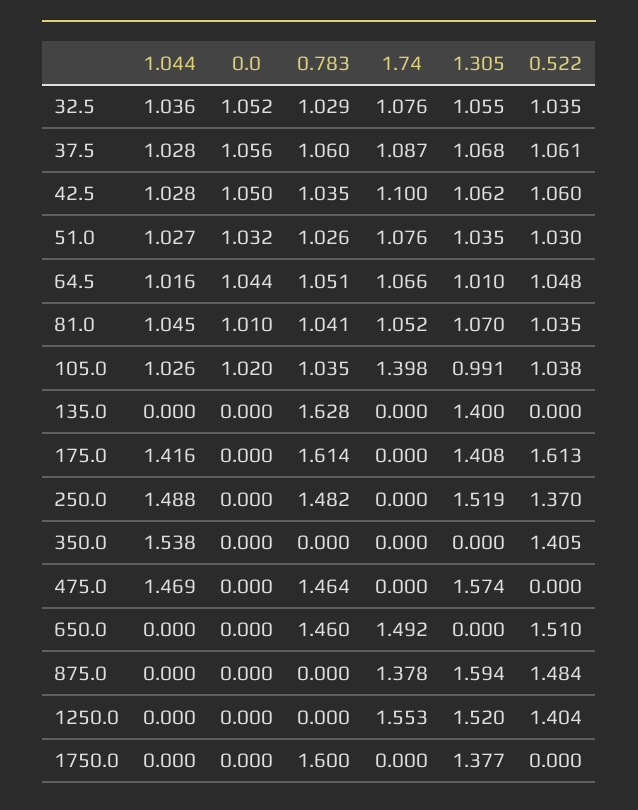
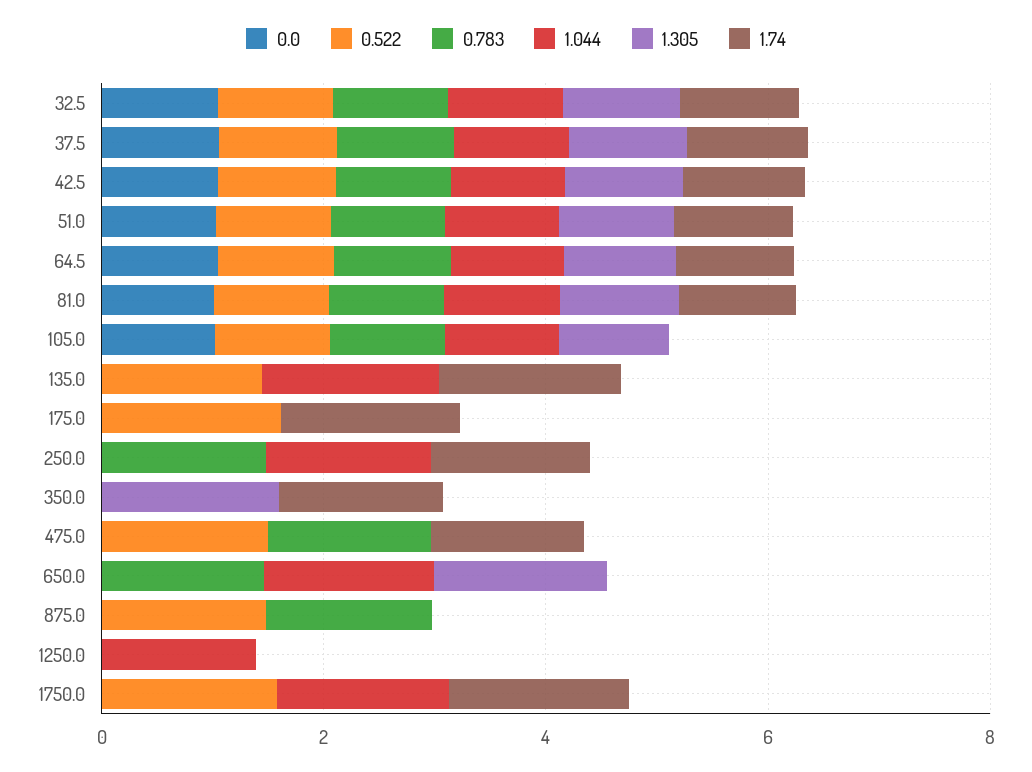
  {
    "1.044": {
      "32.5": 1.036,
      "37.5": 1.028,
      "42.5": 1.028,
      "51.0": 1.027,
      "64.5": 1.016,
      "81.0": 1.045,
      "105.0": 1.026,
-     "135.0": 0,
+     "135.0": 1.5,
-     "175.0": 1.416,
+     "175.0": 0,
      "250.0": 1.488,
-     "350.0": 1.538,
+     "350.0": 0,
-     "475.0": 1.469,
+     "475.0": 0,
-     "650.0": 0,
+     "650.0": 1.5,
      "875.0": 0,
-     "1250.0": 0,
+     "1250.0": 1.5,
-     "1750.0": 0
+     "1750.0": 1.5
    },
    "0.0": {
      "32.5": 1.052,
      "37.5": 1.056,
      "42.5": 1.05,
      "51.0": 1.032,
      "64.5": 1.044,
      "81.0": 1.01,
      "105.0": 1.02,
      "135.0": 0,
      "175.0": 0,
      "250.0": 0,
      "350.0": 0,
      "475.0": 0,
      "650.0": 0,
      "875.0": 0,
      "1250.0": 0,
      "1750.0": 0
    },
    "0.783": {
      "32.5": 1.029,
      "37.5": 1.06,
      "42.5": 1.035,
      "51.0": 1.026,
      "64.5": 1.051,
      "81.0": 1.041,
      "105.0": 1.035,
-     "135.0": 1.628,
+     "135.0": 0,
-     "175.0": 1.614,
+     "175.0": 0,
      "250.0": 1.482,
      "350.0": 0,
      "475.0": 1.464,
      "650.0": 1.46,
-     "875.0": 0,
+     "875.0": 1.5,
      "1250.0": 0,
-     "1750.0": 1.6
+     "1750.0": 0
    },
    "1.74": {
      "32.5": 1.076,
      "37.5": 1.087,
      "42.5": 1.1,
      "51.0": 1.076,
      "64.5": 1.066,
      "81.0": 1.052,
-     "105.0": 1.398,
+     "105.0": 0,
-     "135.0": 0,
+     "135.0": 1.5,
-     "175.0": 0,
+     "175.0": 1.5,
-     "250.0": 0,
+     "250.0": 1.5,
-     "350.0": 0,
+     "350.0": 1.5,
-     "475.0": 0,
+     "475.0": 1.5,
-     "650.0": 1.492,
+     "650.0": 0,
-     "875.0": 1.378,
+     "875.0": 0,
-     "1250.0": 1.553,
+     "1250.0": 0,
-     "1750.0": 0
+     "1750.0": 1.5
    },
    "1.305": {
      "32.5": 1.055,
      "37.5": 1.068,
      "42.5": 1.062,
      "51.0": 1.035,
      "64.5": 1.01,
      "81.0": 1.07,
      "105.0": 0.991,
-     "135.0": 1.4,
+     "135.0": 0,
-     "175.0": 1.408,
+     "175.0": 0,
-     "250.0": 1.519,
+     "250.0": 0,
-     "350.0": 0,
+     "350.0": 1.5,
-     "475.0": 1.574,
+     "475.0": 0,
-     "650.0": 0,
+     "650.0": 1.5,
-     "875.0": 1.594,
+     "875.0": 0,
-     "1250.0": 1.52,
+     "1250.0": 0,
-     "1750.0": 1.377
+     "1750.0": 0
    },
    "0.522": {
      "32.5": 1.035,
      "37.5": 1.061,
      "42.5": 1.06,
      "51.0": 1.03,
      "64.5": 1.048,
      "81.0": 1.035,
      "105.0": 1.038,
-     "135.0": 0,
+     "135.0": 1.5,
      "175.0": 1.613,
-     "250.0": 1.37,
+     "250.0": 0,
-     "350.0": 1.405,
+     "350.0": 0,
-     "475.0": 0,
+     "475.0": 1.5,
-     "650.0": 1.51,
+     "650.0": 0,
      "875.0": 1.484,
-     "1250.0": 1.404,
+     "1250.0": 0,
-     "1750.0": 0
+     "1750.0": 1.5
    }
  }

